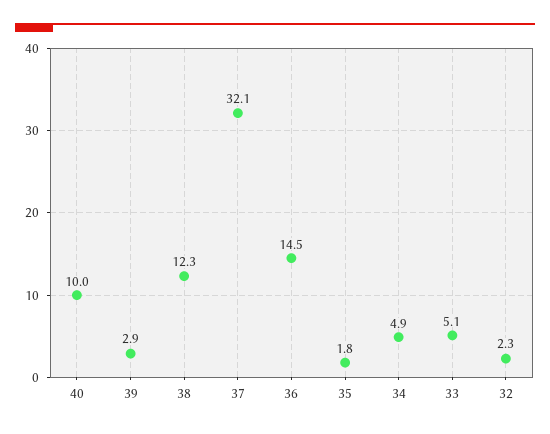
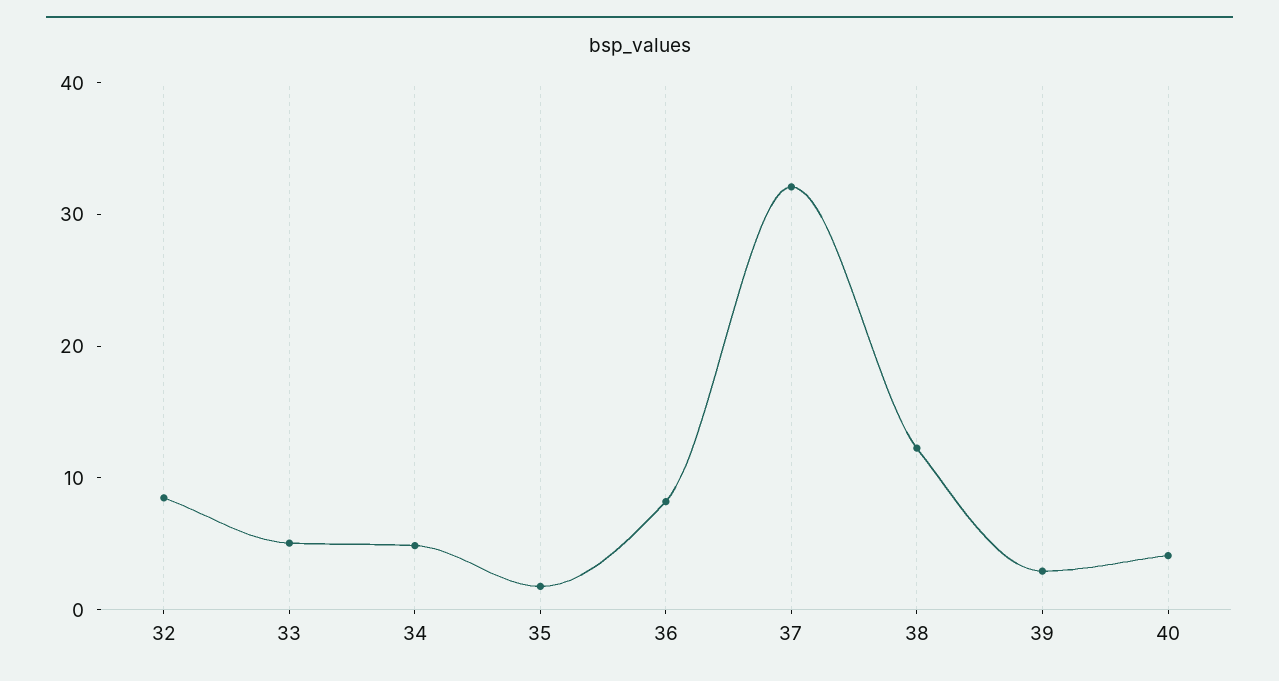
  {
-   "40": 10,
+   "40": 4,
    "39": 2.9,
    "38": 12.3,
    "37": 32.1,
-   "36": 14.5,
+   "36": 8,
    "35": 1.8,
    "34": 4.9,
    "33": 5.1,
-   "32": 2.3
+   "32": 8
  }

